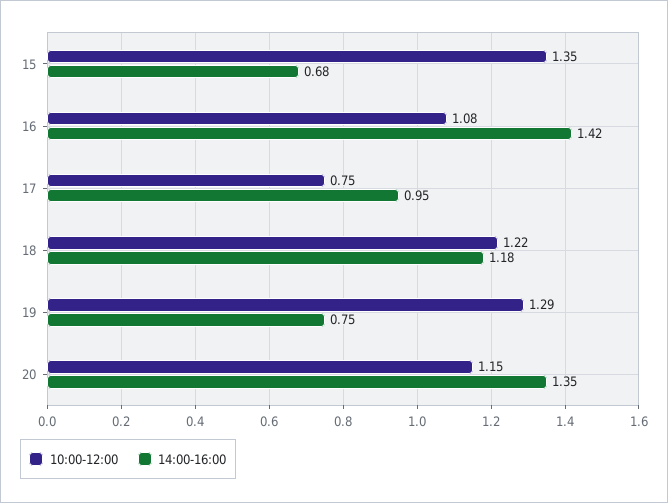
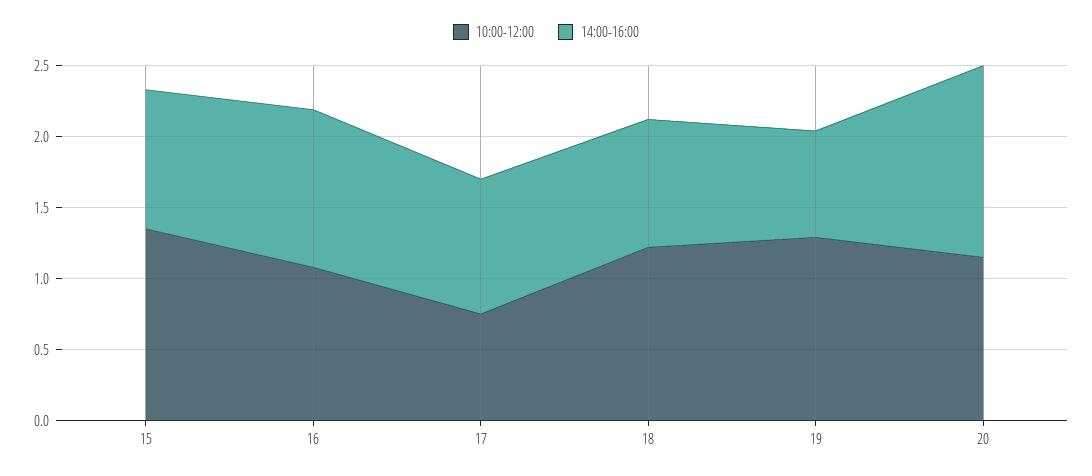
  {
    "10:00-12:00": {
      "15": 1.35,
      "16": 1.08,
      "17": 0.75,
      "18": 1.22,
      "19": 1.29,
      "20": 1.15
    },
    "14:00-16:00": {
-     "15": 0.68,
+     "15": 1,
-     "16": 1.42,
+     "16": 1.1,
      "17": 0.95,
-     "18": 1.18,
+     "18": 0.9,
      "19": 0.75,
      "20": 1.35
    }
  }

